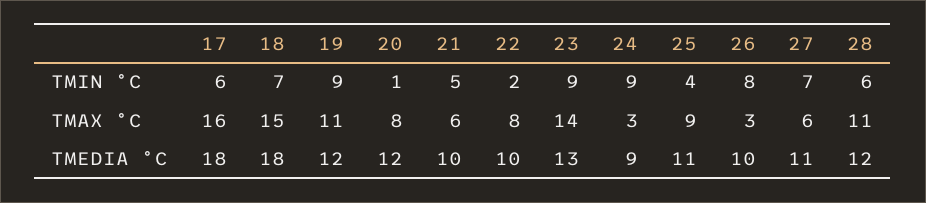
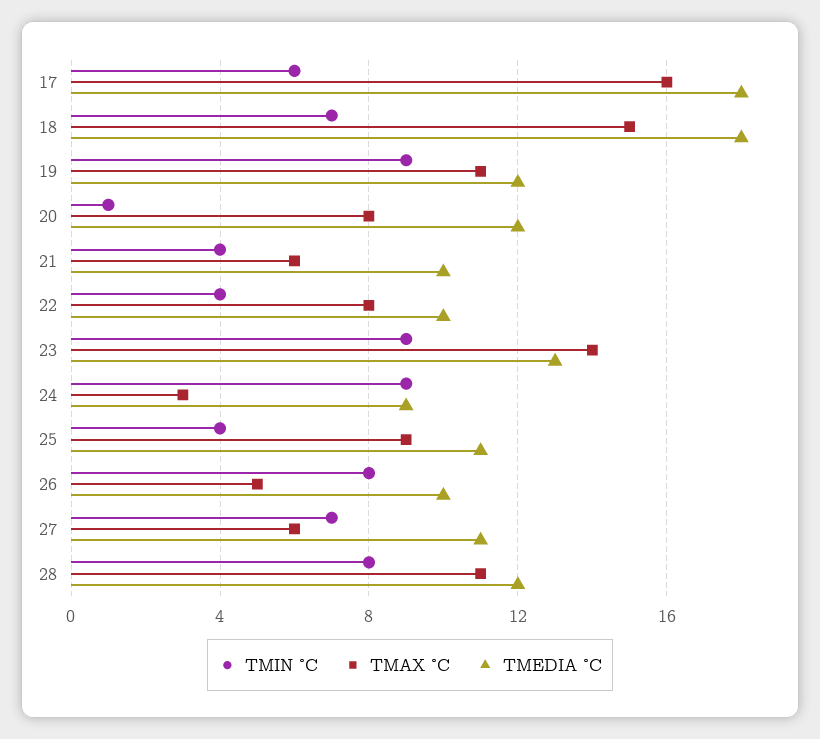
  {
    "TMIN °C": {
      "17": 6,
      "18": 7,
      "19": 9,
      "20": 1,
-     "21": 5,
+     "21": 4,
-     "22": 2,
+     "22": 4,
      "23": 9,
      "24": 9,
      "25": 4,
      "26": 8,
      "27": 7,
-     "28": 6
+     "28": 8
    },
    "TMAX °C": {
      "17": 16,
      "18": 15,
      "19": 11,
      "20": 8,
      "21": 6,
      "22": 8,
      "23": 14,
      "24": 3,
      "25": 9,
-     "26": 3,
+     "26": 5,
      "27": 6,
      "28": 11
    },
    "TMEDIA °C": {
      "17": 18,
      "18": 18,
      "19": 12,
      "20": 12,
      "21": 10,
      "22": 10,
      "23": 13,
      "24": 9,
      "25": 11,
      "26": 10,
      "27": 11,
      "28": 12
    }
  }

